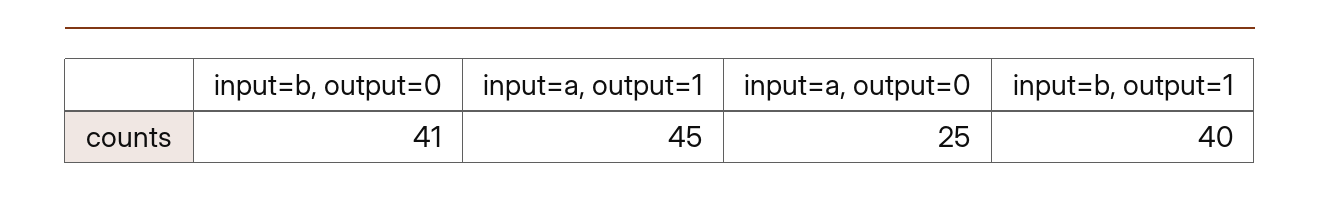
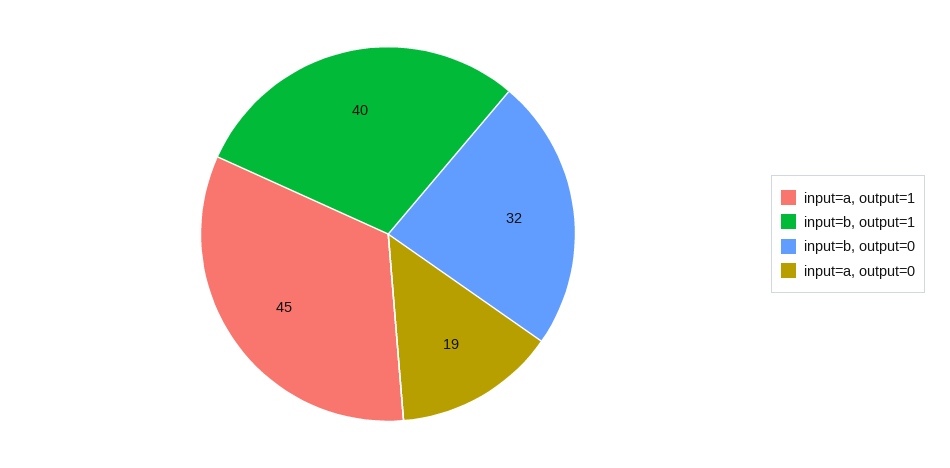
  {
-   "input=b, output=0": 41,
+   "input=b, output=0": 32,
    "input=a, output=1": 45,
-   "input=a, output=0": 25,
+   "input=a, output=0": 19,
    "input=b, output=1": 40
  }

